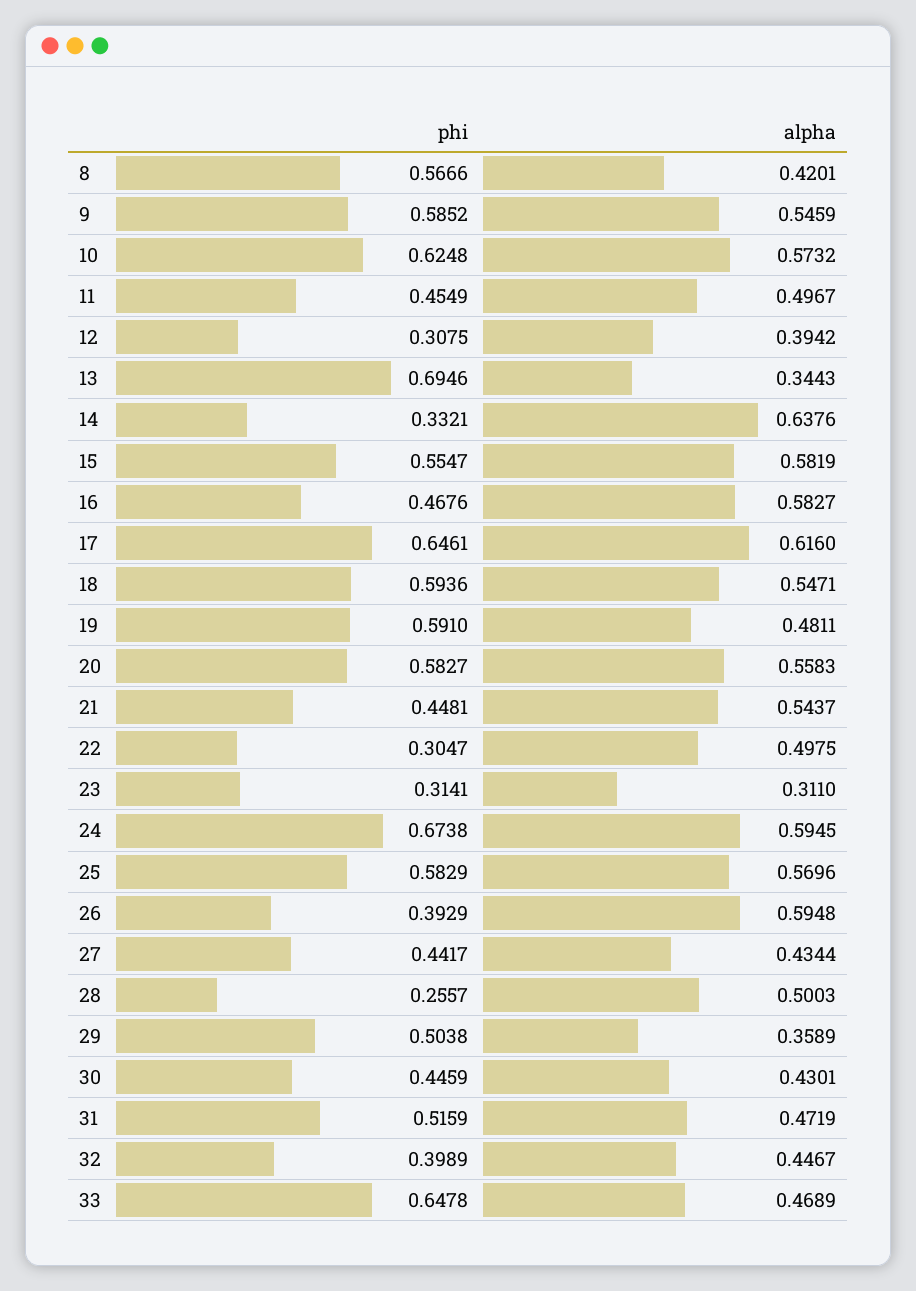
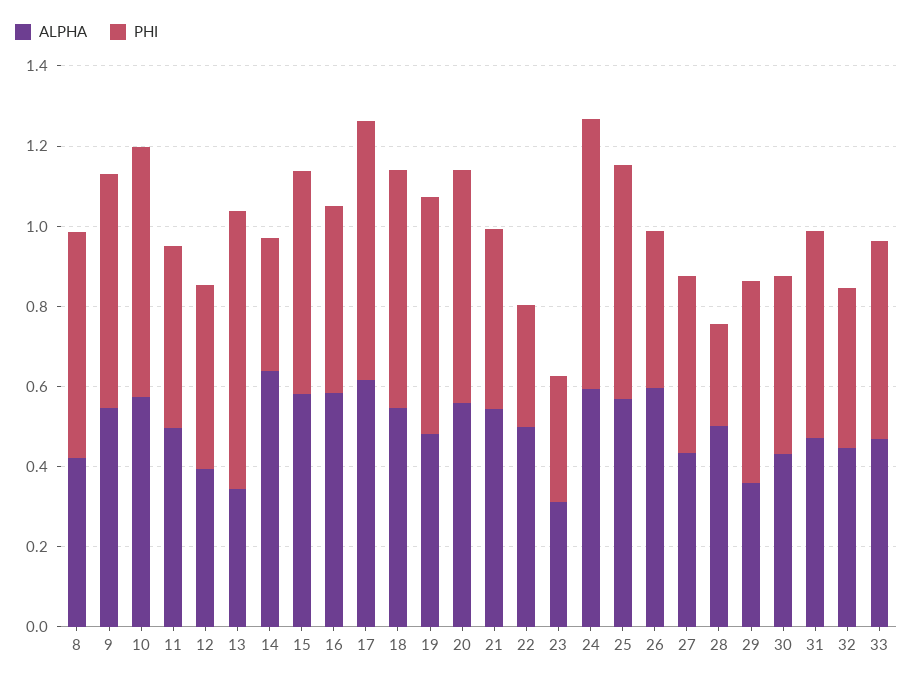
  {
    "phi": {
      "8": 0.5666,
      "9": 0.5852,
      "10": 0.6248,
      "11": 0.4549,
-     "12": 0.3075,
+     "12": 0.45,
      "13": 0.6946,
      "14": 0.3321,
      "15": 0.5547,
      "16": 0.4676,
      "17": 0.6461,
      "18": 0.5936,
      "19": 0.591,
      "20": 0.5827,
      "21": 0.4481,
      "22": 0.3047,
      "23": 0.3141,
      "24": 0.6738,
      "25": 0.5829,
      "26": 0.3929,
      "27": 0.4417,
      "28": 0.2557,
      "29": 0.5038,
      "30": 0.4459,
      "31": 0.5159,
      "32": 0.3989,
-     "33": 0.6478
+     "33": 0.5
    },
    "alpha": {
      "8": 0.4201,
      "9": 0.5459,
      "10": 0.5732,
      "11": 0.4967,
      "12": 0.3942,
      "13": 0.3443,
      "14": 0.6376,
      "15": 0.5819,
      "16": 0.5827,
      "17": 0.616,
      "18": 0.5471,
      "19": 0.4811,
      "20": 0.5583,
      "21": 0.5437,
      "22": 0.4975,
      "23": 0.311,
      "24": 0.5945,
      "25": 0.5696,
      "26": 0.5948,
      "27": 0.4344,
      "28": 0.5003,
      "29": 0.3589,
      "30": 0.4301,
      "31": 0.4719,
      "32": 0.4467,
      "33": 0.4689
    }
  }

